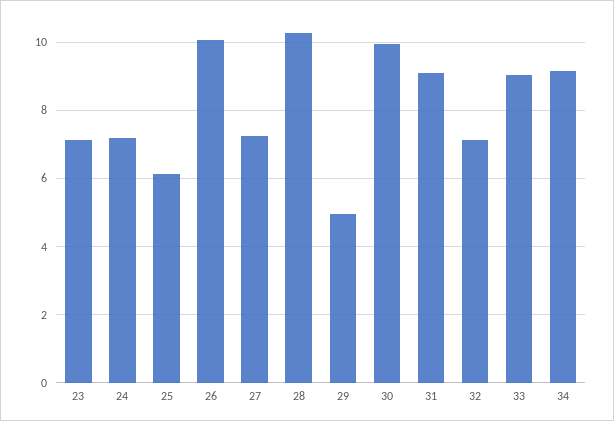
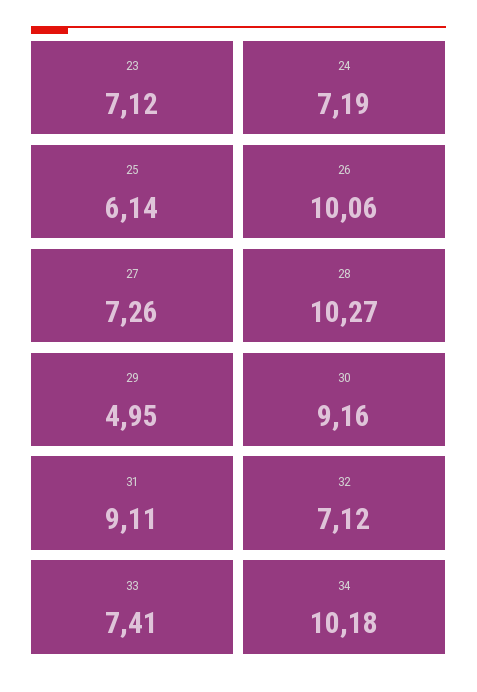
  {
    "23": 7.12,
    "24": 7.19,
    "25": 6.14,
    "26": 10.06,
    "27": 7.26,
    "28": 10.27,
    "29": 4.95,
-   "30": 10,
+   "30": 9.16,
    "31": 9.11,
    "32": 7.12,
-   "33": 9,
+   "33": 7.41,
-   "34": 9.2
+   "34": 10.18
  }

